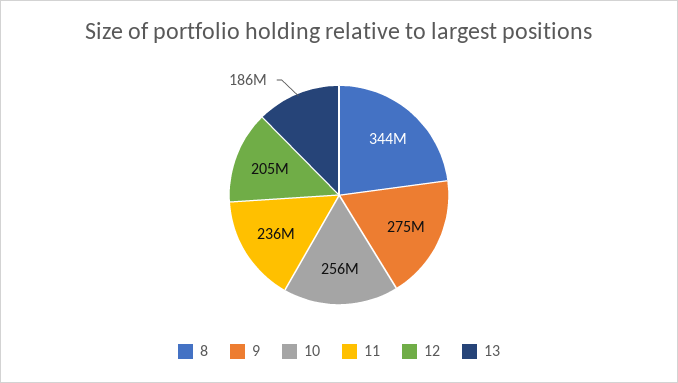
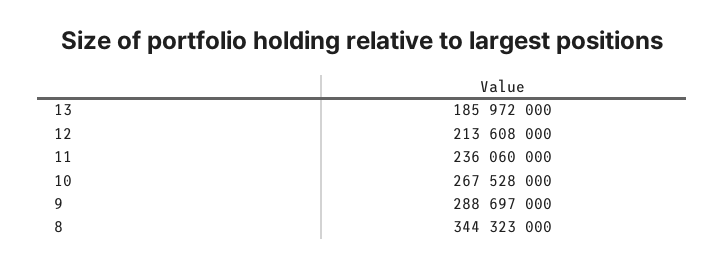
  {
    "8": 344323000,
-   "9": 275000000,
+   "9": 288697000,
-   "10": 256000000,
+   "10": 267528000,
    "11": 236060000,
-   "12": 205000000,
+   "12": 213608000,
    "13": 185972000
  }

